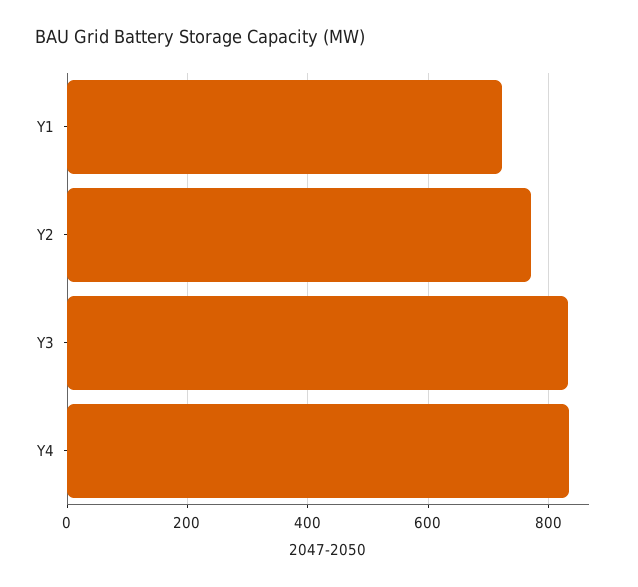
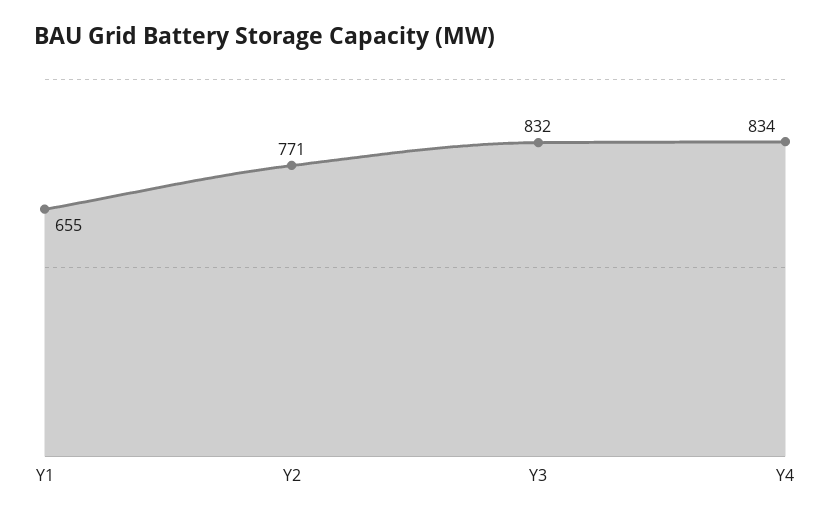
  {
-   "Y1": 720,
+   "Y1": 655,
    "Y2": 771,
    "Y3": 832,
    "Y4": 834
  }

